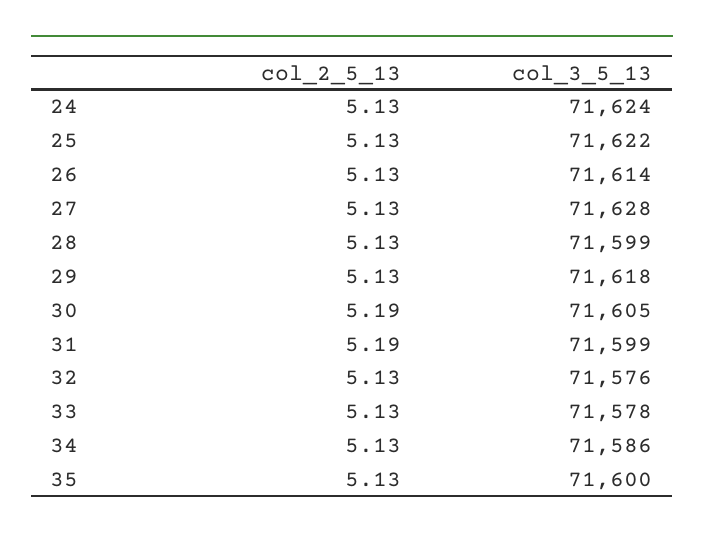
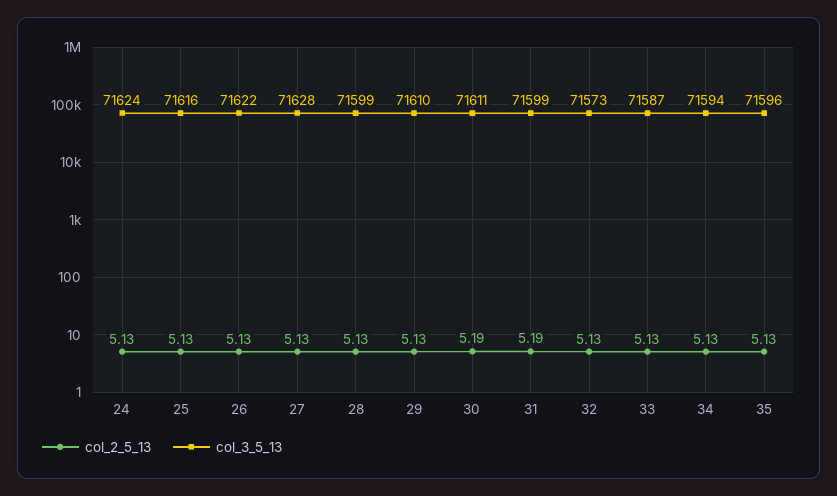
  {
    "col_2_5_13": {
      "24": 5.13,
      "25": 5.13,
      "26": 5.13,
      "27": 5.13,
      "28": 5.13,
      "29": 5.13,
      "30": 5.19,
      "31": 5.19,
      "32": 5.13,
      "33": 5.13,
      "34": 5.13,
      "35": 5.13
    },
    "col_3_5_13": {
      "24": 71624,
-     "25": 71622,
+     "25": 71616,
-     "26": 71614,
+     "26": 71622,
      "27": 71628,
      "28": 71599,
-     "29": 71618,
+     "29": 71610,
-     "30": 71605,
+     "30": 71611,
      "31": 71599,
-     "32": 71576,
+     "32": 71573,
-     "33": 71578,
+     "33": 71587,
-     "34": 71586,
+     "34": 71594,
-     "35": 71600
+     "35": 71596
    }
  }

